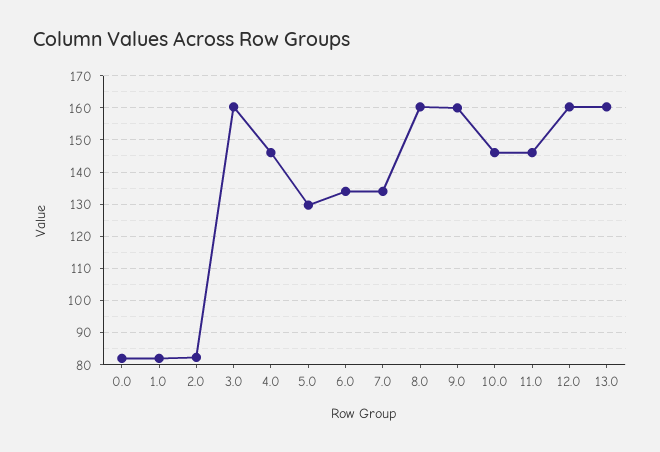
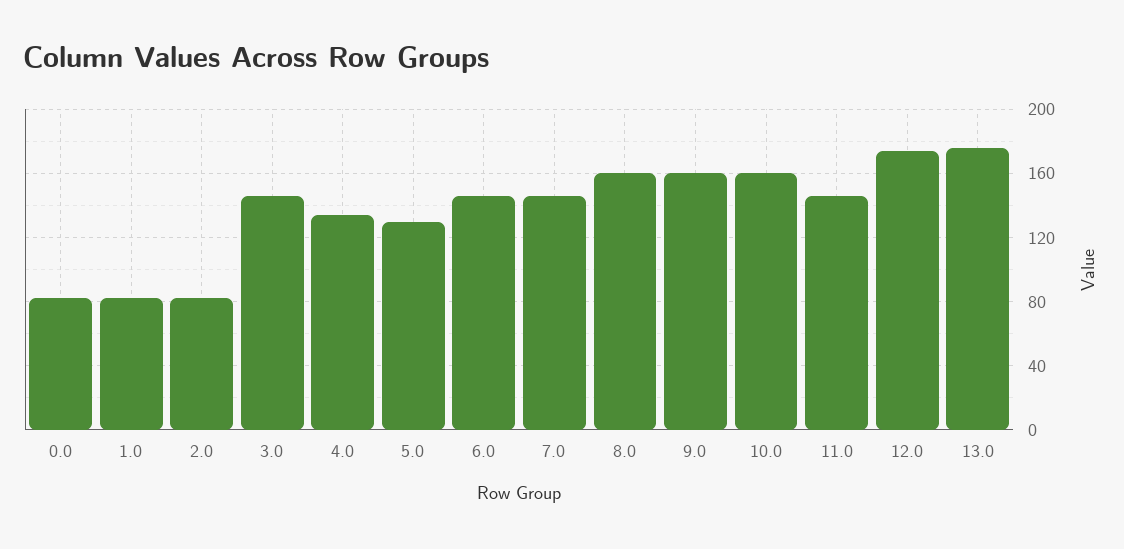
  {
    "0.0": 82,
    "1.0": 82,
    "2.0": 82,
-   "3.0": 160,
+   "3.0": 145,
-   "4.0": 146,
+   "4.0": 135,
    "5.0": 130,
-   "6.0": 134,
+   "6.0": 145,
-   "7.0": 134,
+   "7.0": 145,
    "8.0": 160,
    "9.0": 160,
-   "10.0": 146,
+   "10.0": 160,
    "11.0": 146,
-   "12.0": 160,
+   "12.0": 175,
-   "13.0": 160
+   "13.0": 175
  }

